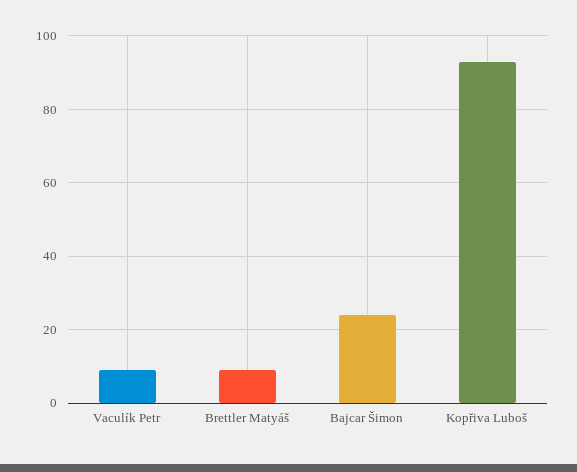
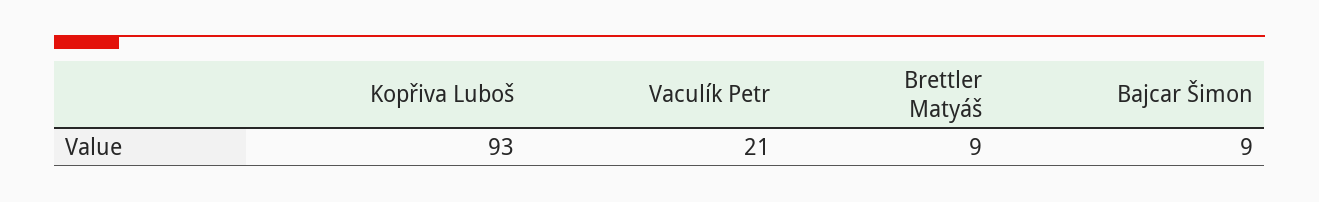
  {
-   "Vaculík Petr": 10,
+   "Vaculík Petr": 21,
    "Brettler Matyáš": 9,
-   "Bajcar Šimon": 25,
+   "Bajcar Šimon": 9,
    "Kopřiva Luboš": 93
  }

